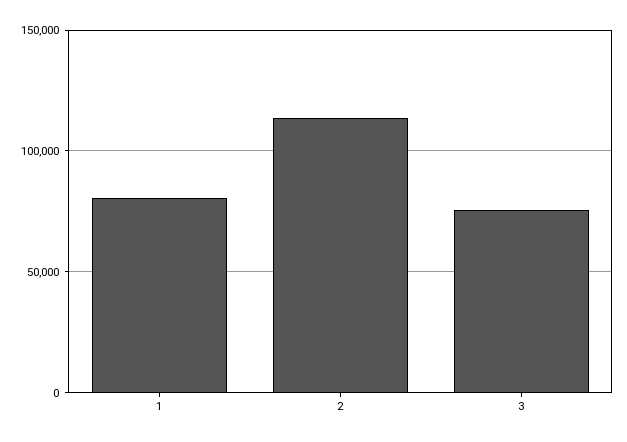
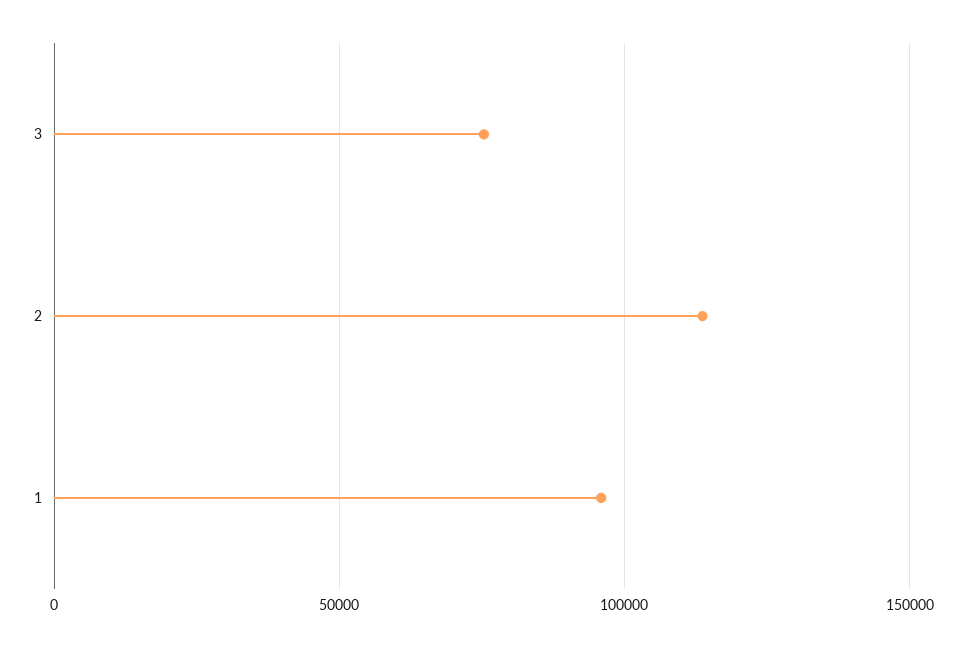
  {
-   "1": 80000,
+   "1": 95000,
    "2": 115000,
    "3": 75000
  }

